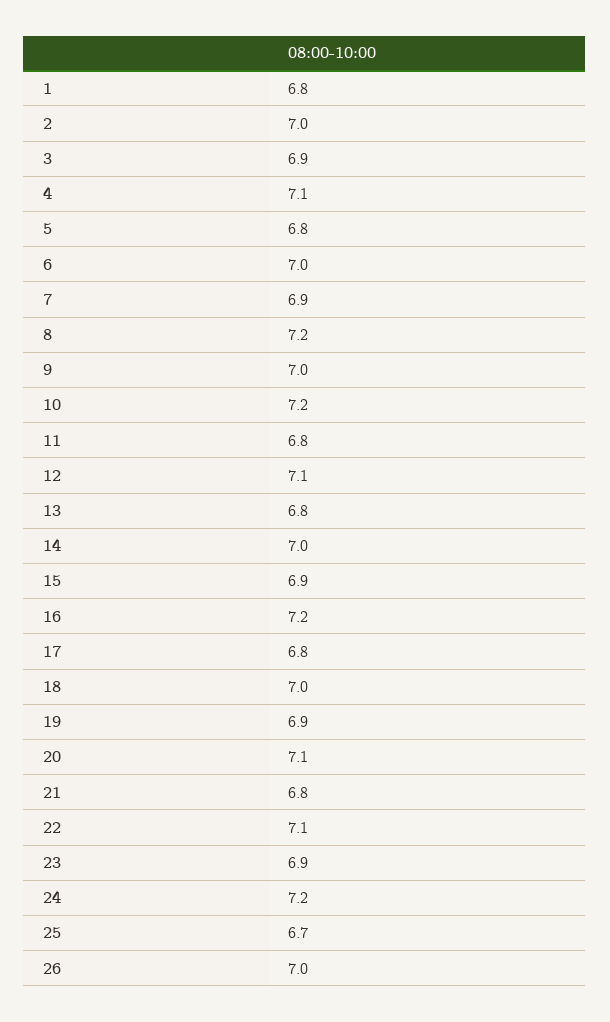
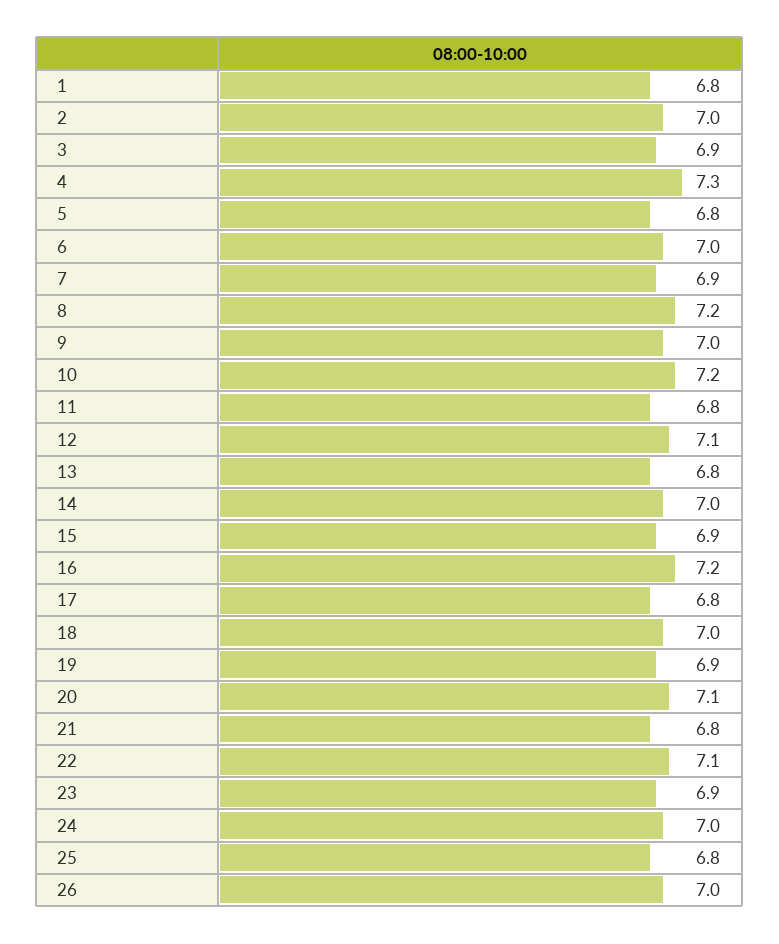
  {
    "1": 6.8,
    "2": 7,
    "3": 6.9,
-   "4": 7.1,
+   "4": 7.3,
    "5": 6.8,
    "6": 7,
    "7": 6.9,
    "8": 7.2,
    "9": 7,
    "10": 7.2,
    "11": 6.8,
    "12": 7.1,
    "13": 6.8,
    "14": 7,
    "15": 6.9,
    "16": 7.2,
    "17": 6.8,
    "18": 7,
    "19": 6.9,
    "20": 7.1,
    "21": 6.8,
    "22": 7.1,
    "23": 6.9,
-   "24": 7.2,
+   "24": 7,
-   "25": 6.7,
+   "25": 6.8,
    "26": 7
  }

